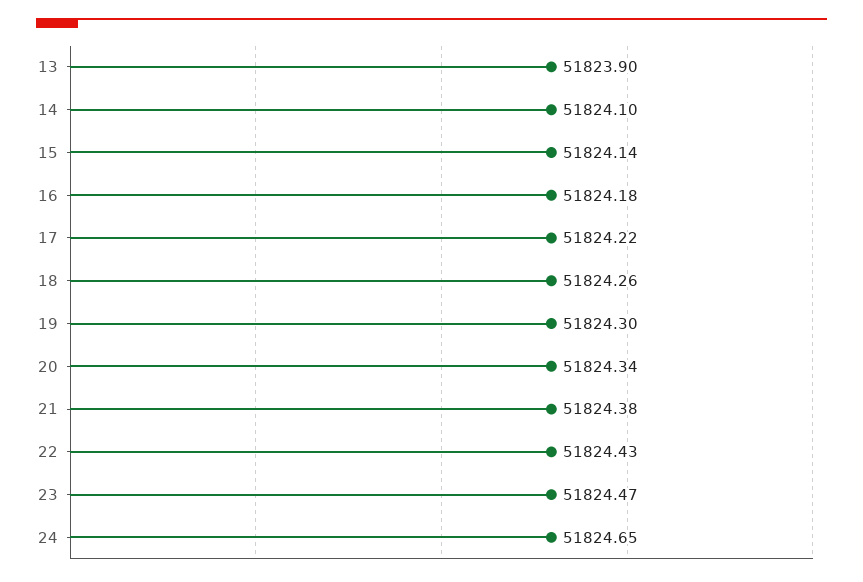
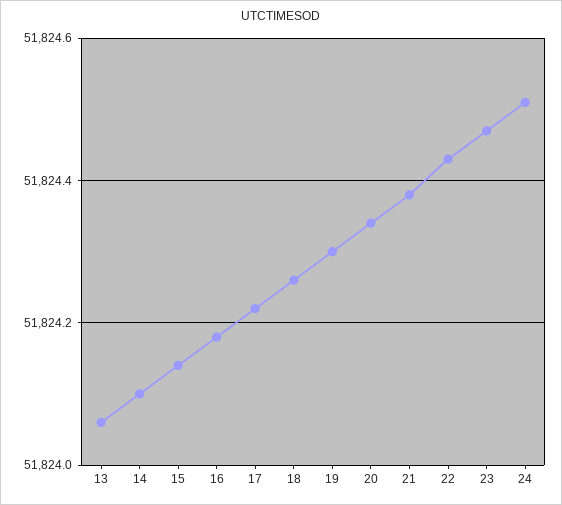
  {
-   "13": 51823.9,
+   "13": 51824.05,
    "14": 51824.1,
    "15": 51824.14,
    "16": 51824.18,
    "17": 51824.22,
    "18": 51824.26,
    "19": 51824.3,
    "20": 51824.34,
    "21": 51824.38,
    "22": 51824.43,
    "23": 51824.47,
-   "24": 51824.65
+   "24": 51824.5
  }

